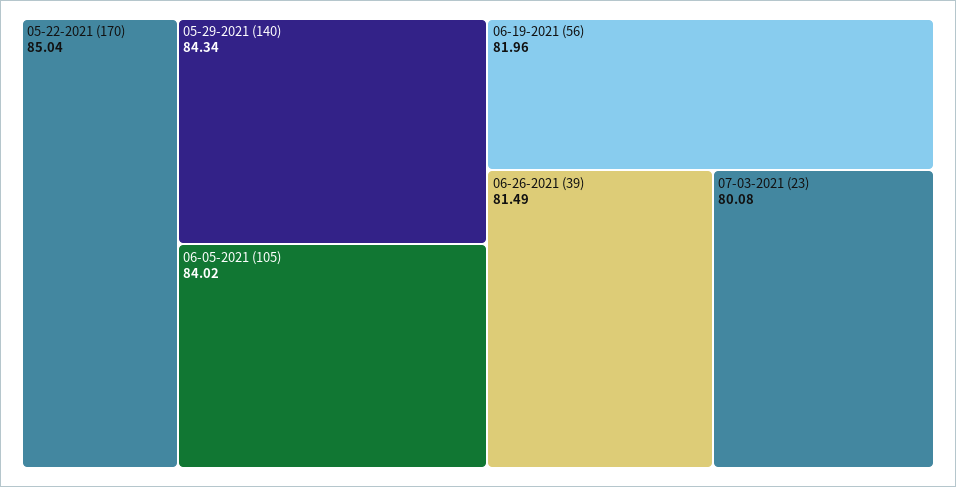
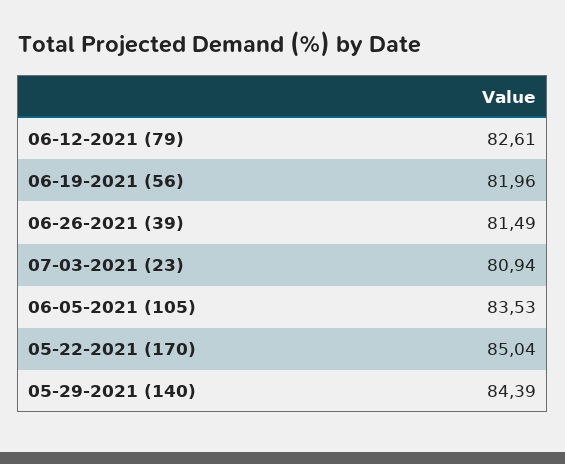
  {
    "05-22-2021 (170)": 85.04,
-   "05-29-2021 (140)": 84.34,
+   "05-29-2021 (140)": 84.39,
-   "06-05-2021 (105)": 84.02,
+   "06-05-2021 (105)": 83.53,
    "06-19-2021 (56)": 81.96,
    "06-26-2021 (39)": 81.49,
-   "07-03-2021 (23)": 80.08
+   "07-03-2021 (23)": 80.94,
+   "06-12-2021 (79)": 82.61
  }

